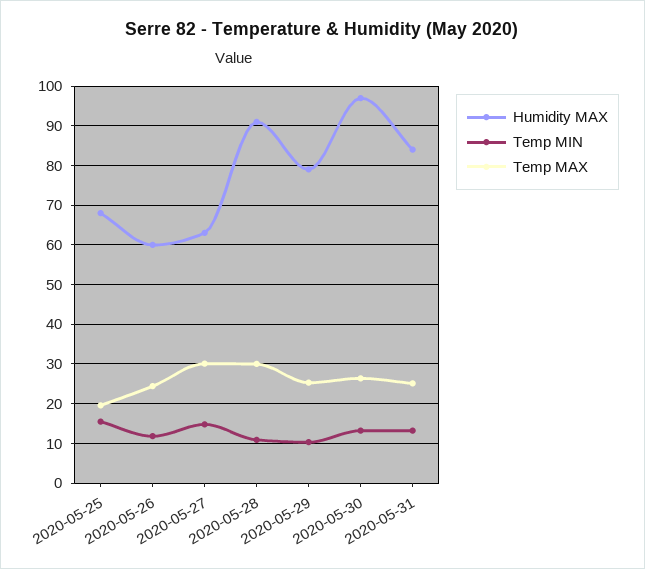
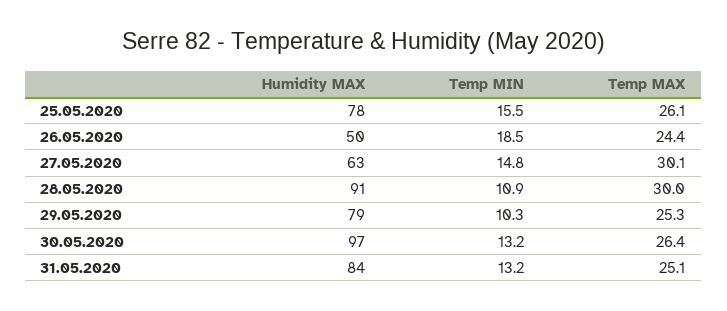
  {
    "Humidity MAX": {
-     "2020-05-25": 68,
+     "2020-05-25": 78,
-     "2020-05-26": 60,
+     "2020-05-26": 50,
      "2020-05-27": 63,
      "2020-05-28": 91,
      "2020-05-29": 79,
      "2020-05-30": 97,
      "2020-05-31": 84
    },
    "Temp MIN": {
      "2020-05-25": 15.5,
-     "2020-05-26": 12,
+     "2020-05-26": 18.5,
      "2020-05-27": 14.8,
      "2020-05-28": 10.9,
      "2020-05-29": 10.3,
      "2020-05-30": 13.2,
      "2020-05-31": 13.2
    },
    "Temp MAX": {
-     "2020-05-25": 20,
+     "2020-05-25": 26.1,
      "2020-05-26": 24.4,
      "2020-05-27": 30.1,
      "2020-05-28": 30,
      "2020-05-29": 25.3,
      "2020-05-30": 26.4,
      "2020-05-31": 25.1
    }
  }

